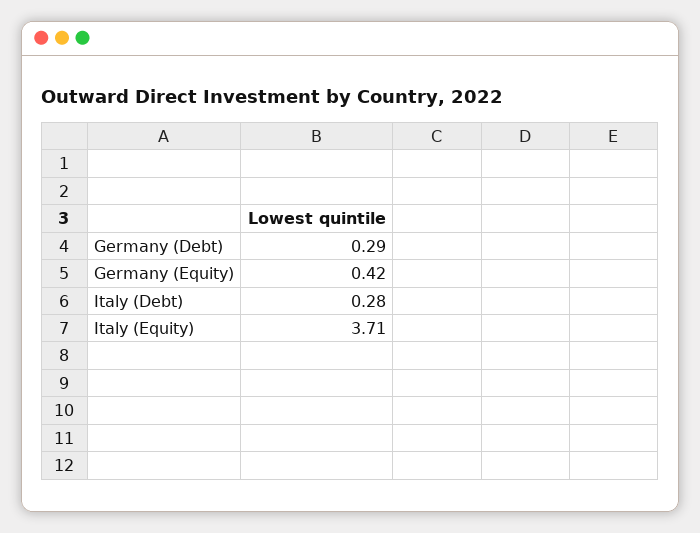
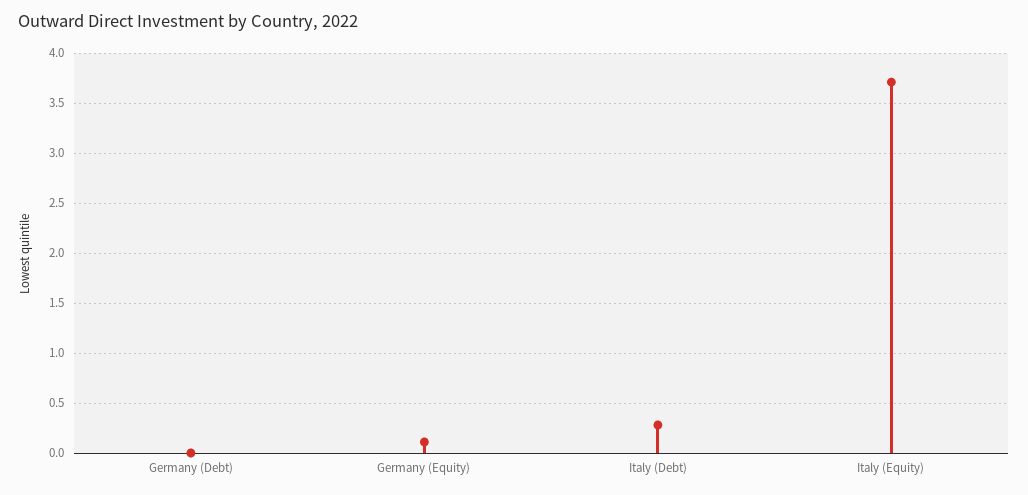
  {
-   "Germany (Debt)": 0.29,
+   "Germany (Debt)": 0,
-   "Germany (Equity)": 0.42,
+   "Germany (Equity)": 0.1,
    "Italy (Debt)": 0.28,
    "Italy (Equity)": 3.71
  }

